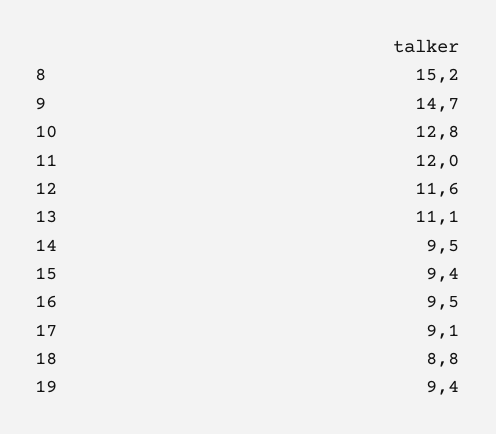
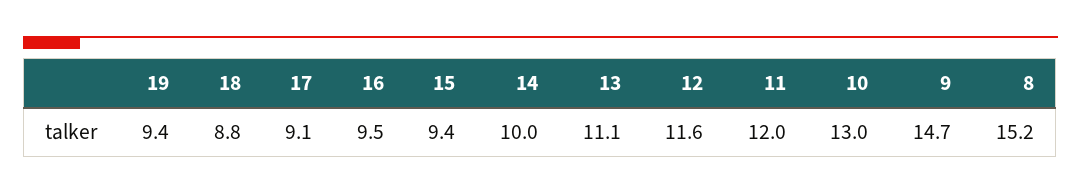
  {
    "8": 15.2,
    "9": 14.7,
-   "10": 12.8,
+   "10": 13,
    "11": 12,
    "12": 11.6,
    "13": 11.1,
-   "14": 9.5,
+   "14": 10,
    "15": 9.4,
    "16": 9.5,
    "17": 9.1,
    "18": 8.8,
    "19": 9.4
  }

